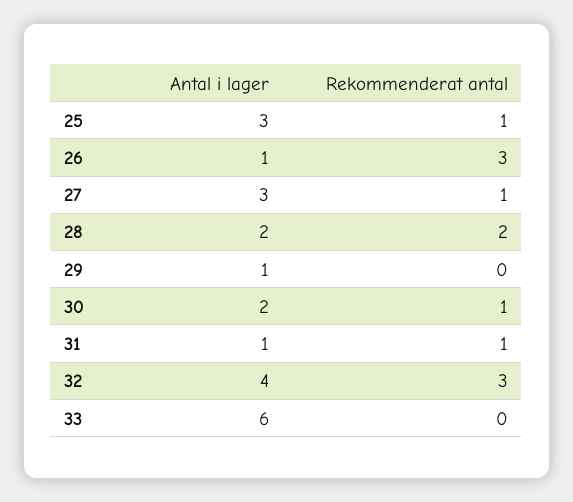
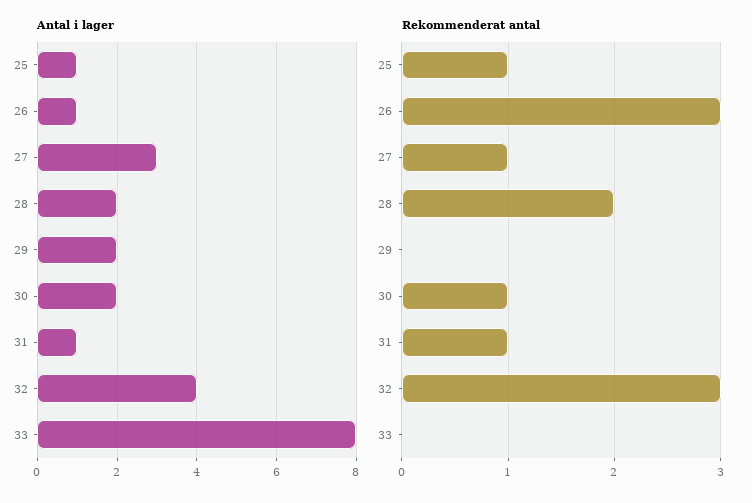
  {
    "Antal i lager": {
-     "25": 3,
+     "25": 1,
      "26": 1,
      "27": 3,
      "28": 2,
-     "29": 1,
+     "29": 2,
      "30": 2,
      "31": 1,
      "32": 4,
-     "33": 6
+     "33": 8
    },
    "Rekommenderat antal": {
      "25": 1,
      "26": 3,
      "27": 1,
      "28": 2,
      "29": 0,
      "30": 1,
      "31": 1,
      "32": 3,
      "33": 0
    }
  }

